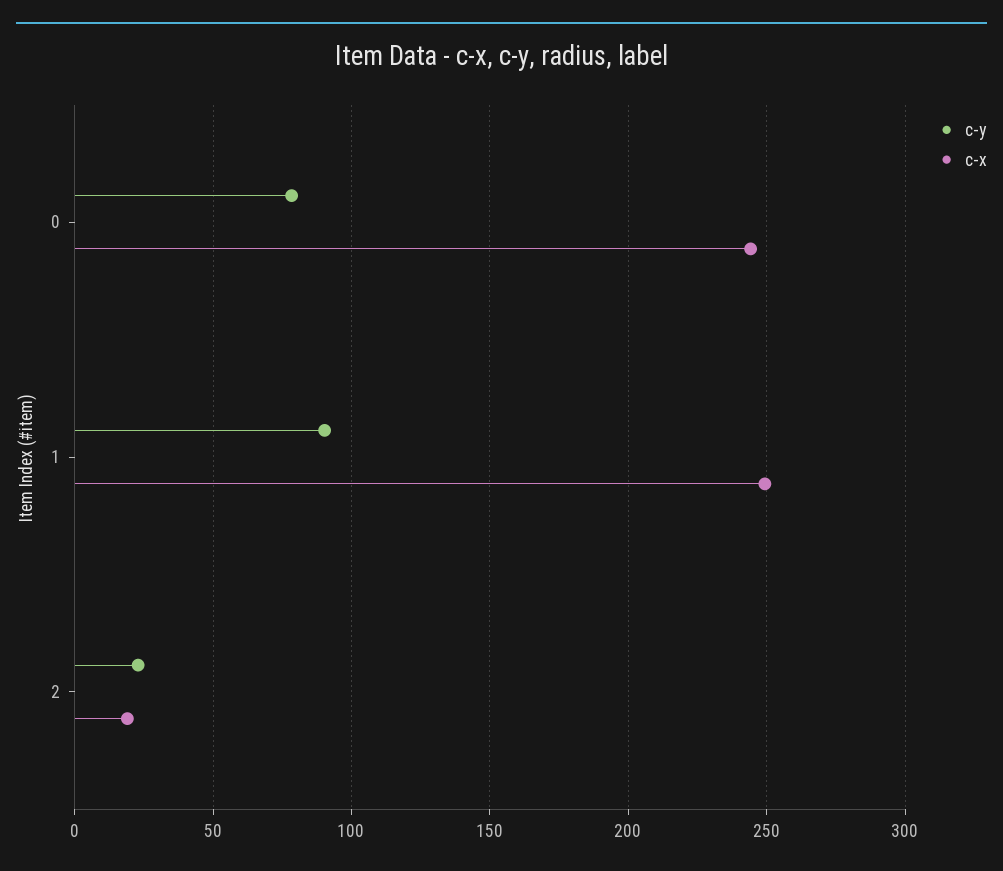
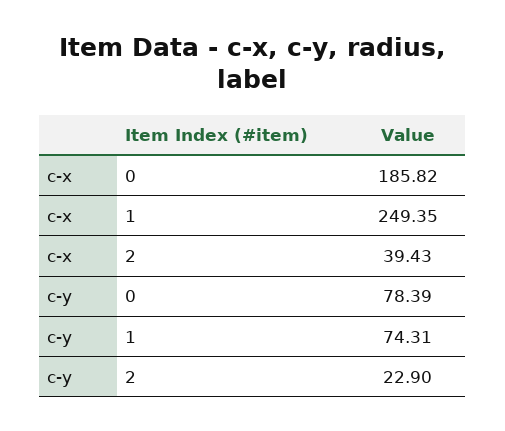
  {
    "c-y": {
      "0": 78.39,
-     "1": 90,
+     "1": 74.31,
      "2": 22.9
    },
    "c-x": {
-     "0": 245,
+     "0": 185.82,
      "1": 249.35,
-     "2": 20
+     "2": 39.43
    }
  }

